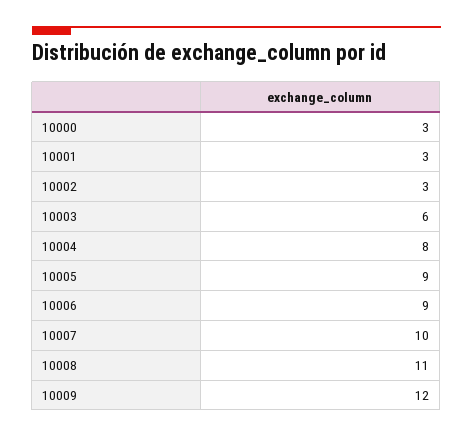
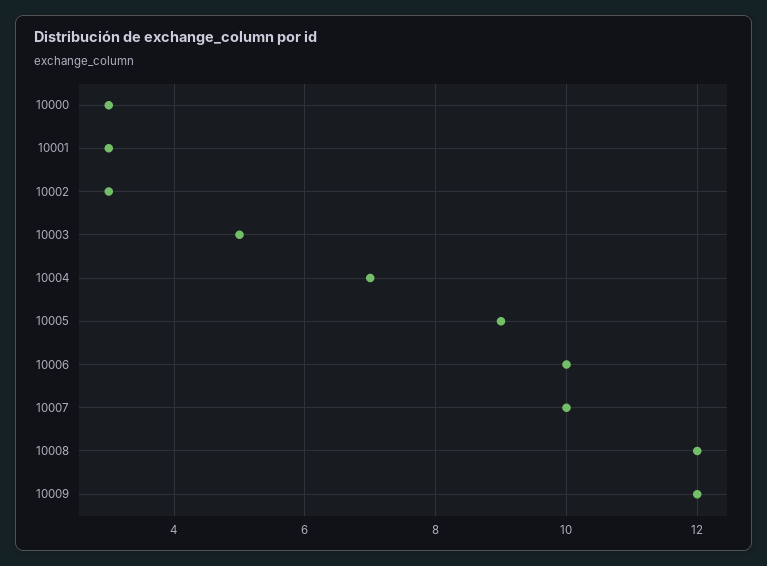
  {
    "10000": 3,
    "10001": 3,
    "10002": 3,
-   "10003": 6,
+   "10003": 5,
-   "10004": 8,
+   "10004": 7,
    "10005": 9,
-   "10006": 9,
+   "10006": 10,
    "10007": 10,
-   "10008": 11,
+   "10008": 12,
    "10009": 12
  }

